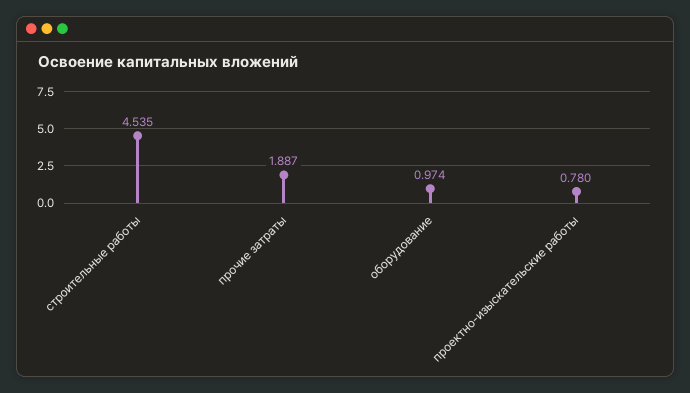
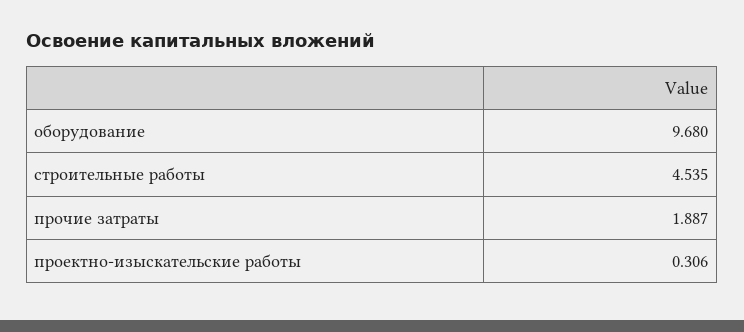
  {
    "строительные работы": 4.535,
    "прочие затраты": 1.887,
-   "оборудование": 0.974,
+   "оборудование": 9.68,
-   "проектно-изыскательские работы": 0.78
+   "проектно-изыскательские работы": 0.306
  }

